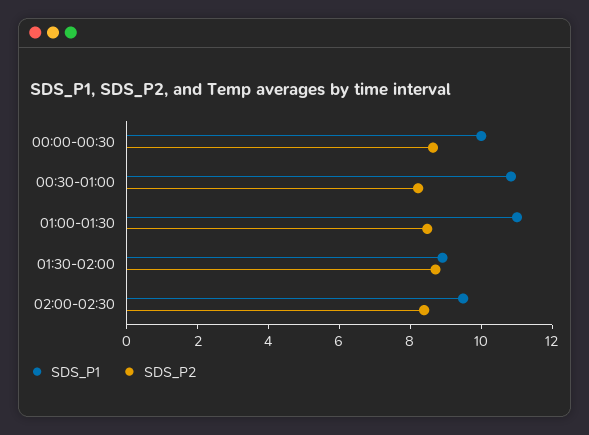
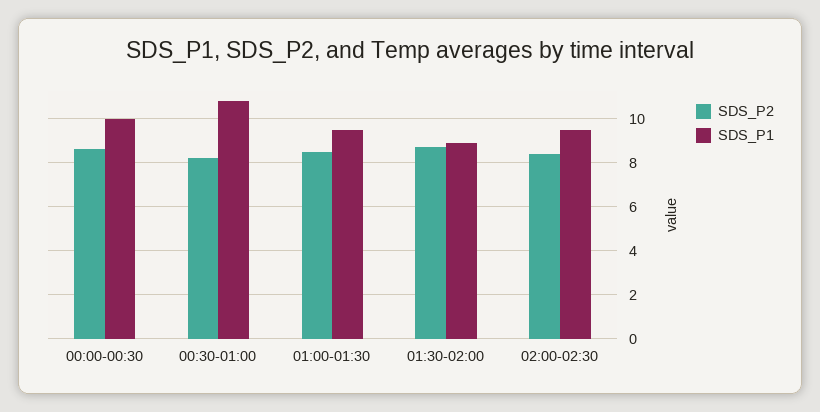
  {
    "SDS_P1": {
      "00:00-00:30": 10,
      "00:30-01:00": 11,
-     "01:00-01:30": 11,
+     "01:00-01:30": 9.5,
      "01:30-02:00": 9,
      "02:00-02:30": 9.5
    },
    "SDS_P2": {
      "00:00-00:30": 8.5,
      "00:30-01:00": 8,
      "01:00-01:30": 8.5,
      "01:30-02:00": 8.5,
      "02:00-02:30": 8.5
    }
  }

